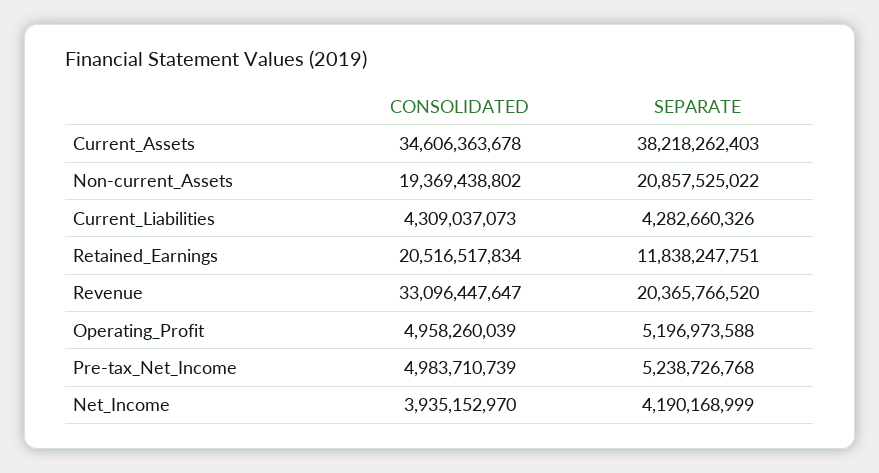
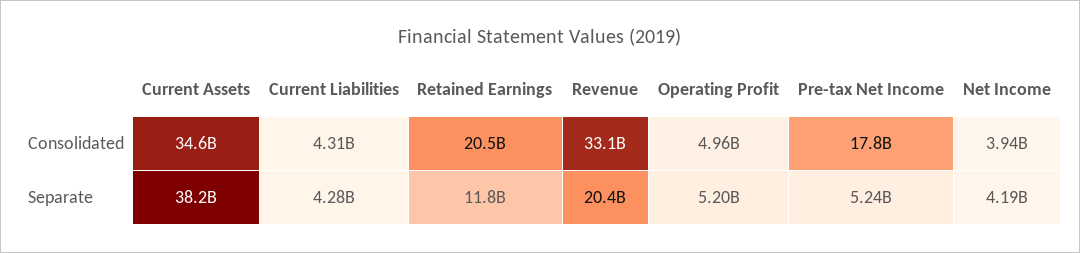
  {
    "CONSOLIDATED": {
      "Current_Assets": 34606363678,
-     "Non-current_Assets": 19369438802,
      "Current_Liabilities": 4309037073,
      "Retained_Earnings": 20516517834,
      "Revenue": 33096447647,
      "Operating_Profit": 4958260039,
-     "Pre-tax_Net_Income": 4983710739,
+     "Pre-tax_Net_Income": 17800000000,
      "Net_Income": 3935152970
    },
    "SEPARATE": {
      "Current_Assets": 38218262403,
-     "Non-current_Assets": 20857525022,
      "Current_Liabilities": 4282660326,
      "Retained_Earnings": 11838247751,
      "Revenue": 20365766520,
      "Operating_Profit": 5196973588,
      "Pre-tax_Net_Income": 5238726768,
      "Net_Income": 4190168999
    }
  }

